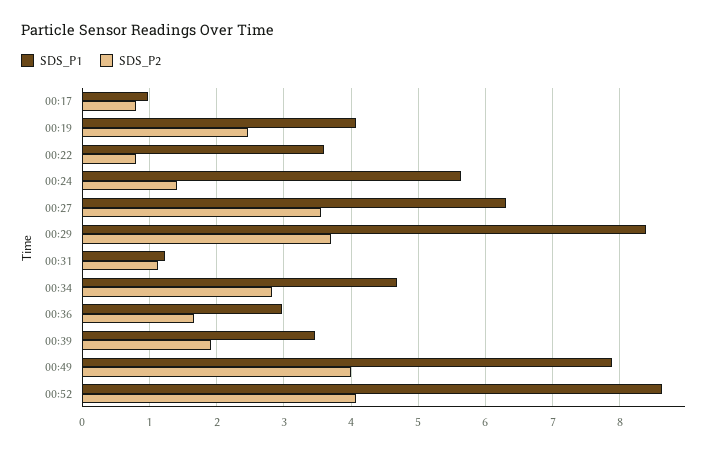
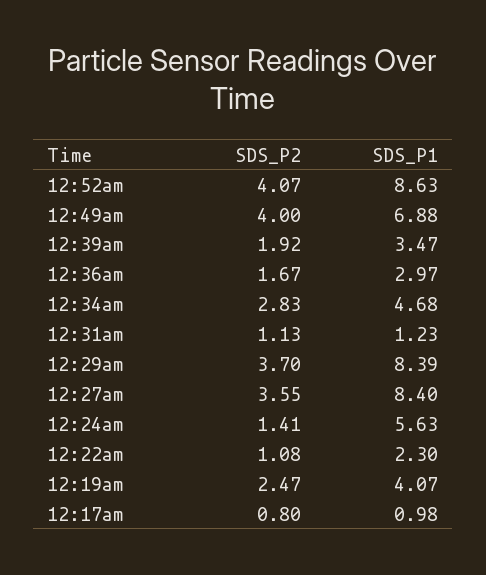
  {
    "SDS_P1": {
      "00:17": 0.98,
      "00:19": 4.07,
-     "00:22": 3.6,
+     "00:22": 2.3,
      "00:24": 5.63,
-     "00:27": 6.3,
+     "00:27": 8.4,
      "00:29": 8.39,
      "00:31": 1.23,
      "00:34": 4.68,
      "00:36": 2.97,
      "00:39": 3.47,
-     "00:49": 7.9,
+     "00:49": 6.88,
      "00:52": 8.63
    },
    "SDS_P2": {
      "00:17": 0.8,
      "00:19": 2.47,
-     "00:22": 0.8,
+     "00:22": 1.08,
      "00:24": 1.41,
      "00:27": 3.55,
      "00:29": 3.7,
      "00:31": 1.13,
      "00:34": 2.83,
      "00:36": 1.67,
      "00:39": 1.92,
      "00:49": 4,
      "00:52": 4.07
    }
  }

